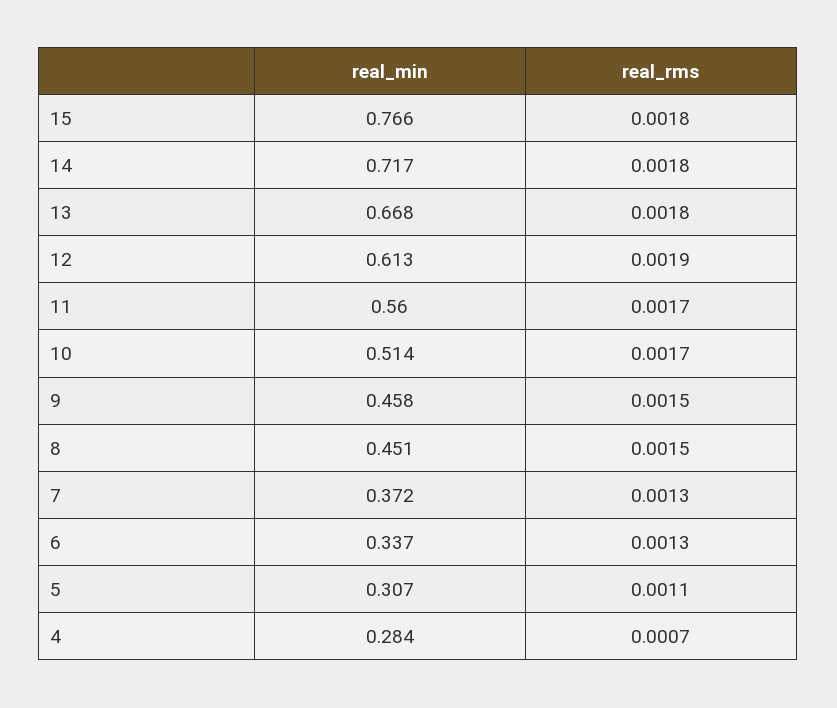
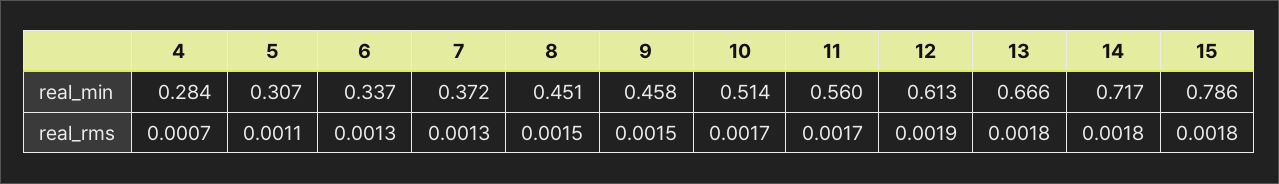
  {
    "real_min": {
-     "15": 0.766,
+     "15": 0.786,
      "14": 0.717,
-     "13": 0.668,
+     "13": 0.666,
      "12": 0.613,
      "11": 0.56,
      "10": 0.514,
      "9": 0.458,
      "8": 0.451,
      "7": 0.372,
      "6": 0.337,
      "5": 0.307,
      "4": 0.284
    },
    "real_rms": {
      "15": 0.0018,
      "14": 0.0018,
      "13": 0.0018,
      "12": 0.0019,
      "11": 0.0017,
      "10": 0.0017,
      "9": 0.0015,
      "8": 0.0015,
      "7": 0.0013,
      "6": 0.0013,
      "5": 0.0011,
      "4": 0.0007
    }
  }

